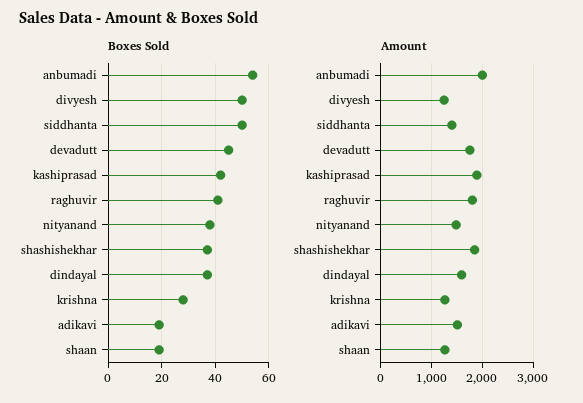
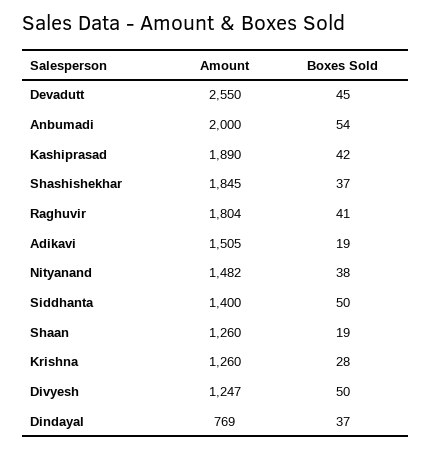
  {
    "Boxes Sold": {
      "anbumadi": 54,
      "divyesh": 50,
      "siddhanta": 50,
      "devadutt": 45,
      "kashiprasad": 42,
      "raghuvir": 41,
      "nityanand": 38,
      "shashishekhar": 37,
      "dindayal": 37,
      "krishna": 28,
      "adikavi": 19,
      "shaan": 19
    },
    "Amount": {
      "anbumadi": 2000,
      "divyesh": 1247,
      "siddhanta": 1400,
-     "devadutt": 1800,
+     "devadutt": 2550,
      "kashiprasad": 1890,
      "raghuvir": 1804,
      "nityanand": 1482,
      "shashishekhar": 1845,
-     "dindayal": 1600,
+     "dindayal": 769,
      "krishna": 1260,
      "adikavi": 1505,
      "shaan": 1260
    }
  }

